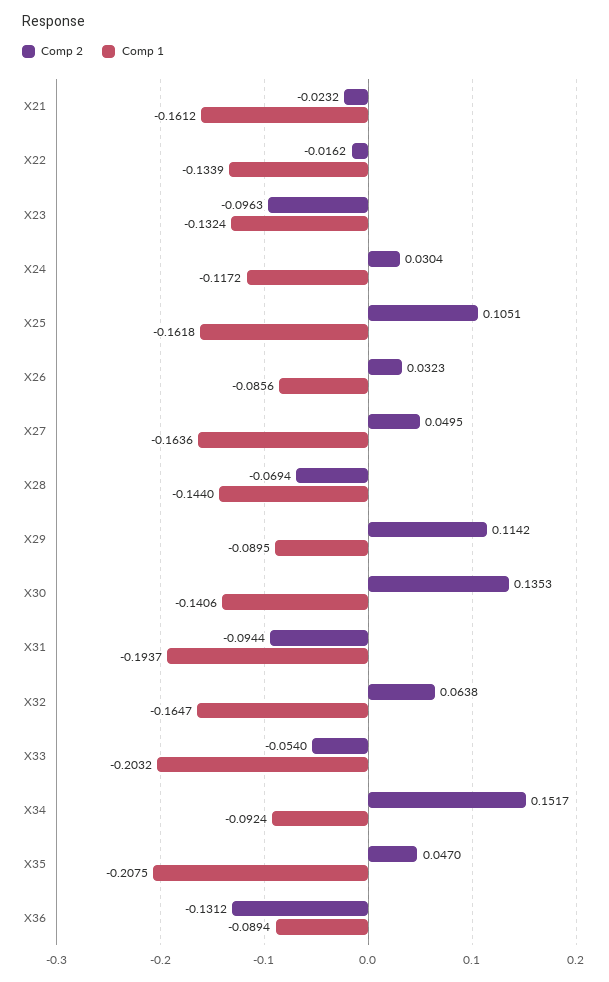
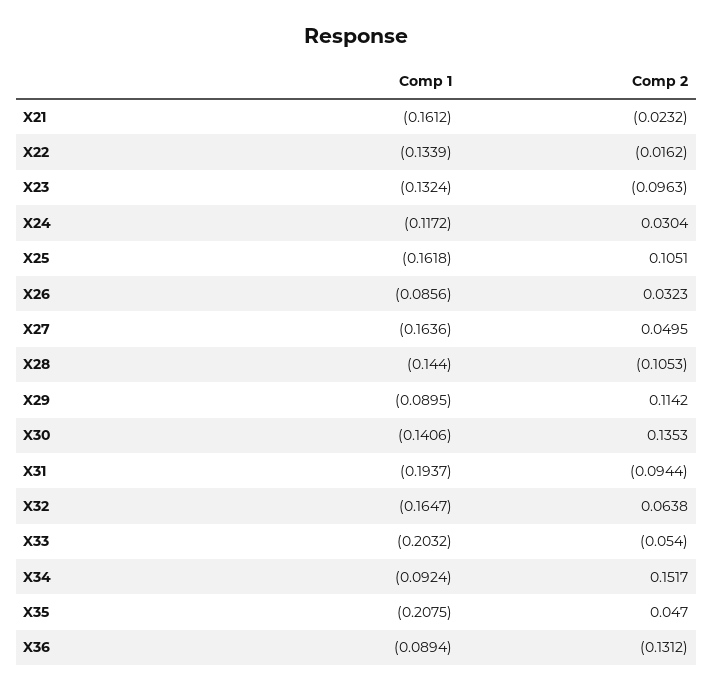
  {
    "Comp 2": {
      "X21": -0.0232,
      "X22": -0.0162,
      "X23": -0.0963,
      "X24": 0.0304,
      "X25": 0.1051,
      "X26": 0.0323,
      "X27": 0.0495,
-     "X28": -0.0694,
+     "X28": -0.1053,
      "X29": 0.1142,
      "X30": 0.1353,
      "X31": -0.0944,
      "X32": 0.0638,
      "X33": -0.054,
      "X34": 0.1517,
      "X35": 0.047,
      "X36": -0.1312
    },
    "Comp 1": {
      "X21": -0.1612,
      "X22": -0.1339,
      "X23": -0.1324,
      "X24": -0.1172,
      "X25": -0.1618,
      "X26": -0.0856,
      "X27": -0.1636,
      "X28": -0.144,
      "X29": -0.0895,
      "X30": -0.1406,
      "X31": -0.1937,
      "X32": -0.1647,
      "X33": -0.2032,
      "X34": -0.0924,
      "X35": -0.2075,
      "X36": -0.0894
    }
  }

